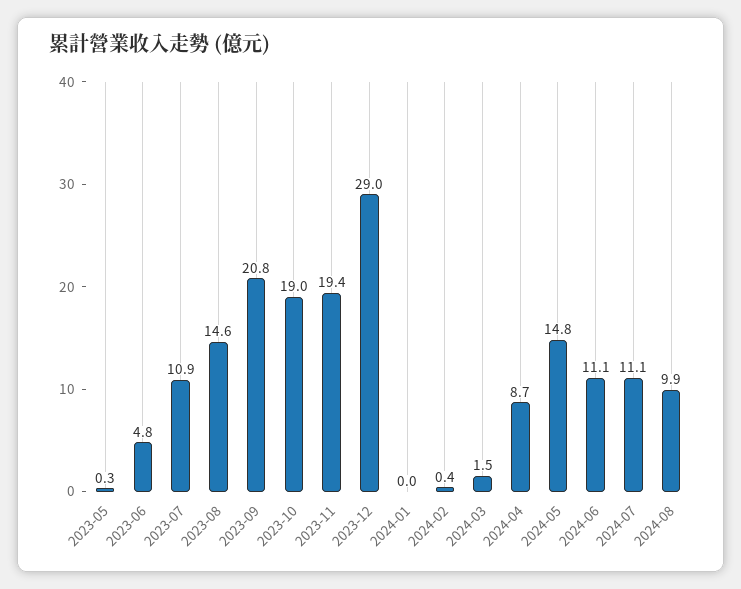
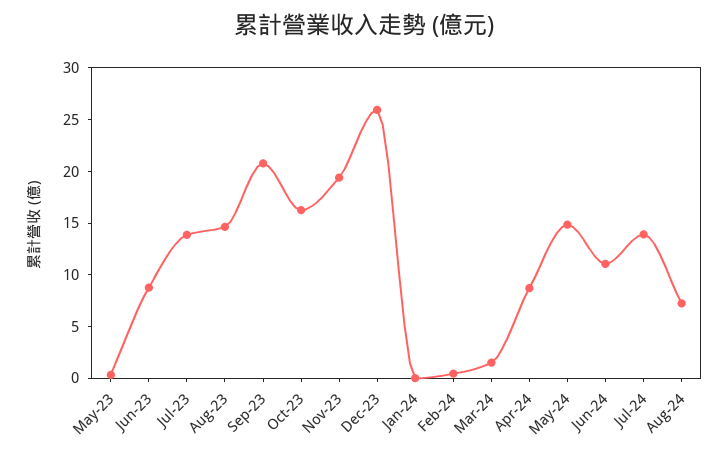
  {
    "2023-05": 0.3,
-   "2023-06": 4.8,
+   "2023-06": 9,
-   "2023-07": 10.9,
+   "2023-07": 14,
    "2023-08": 14.6,
    "2023-09": 20.8,
-   "2023-10": 19,
+   "2023-10": 16,
    "2023-11": 19.4,
-   "2023-12": 29,
+   "2023-12": 26,
    "2024-01": 0,
    "2024-02": 0.4,
    "2024-03": 1.5,
    "2024-04": 8.7,
    "2024-05": 14.8,
    "2024-06": 11.1,
-   "2024-07": 11.1,
+   "2024-07": 14,
-   "2024-08": 9.9
+   "2024-08": 7
  }

